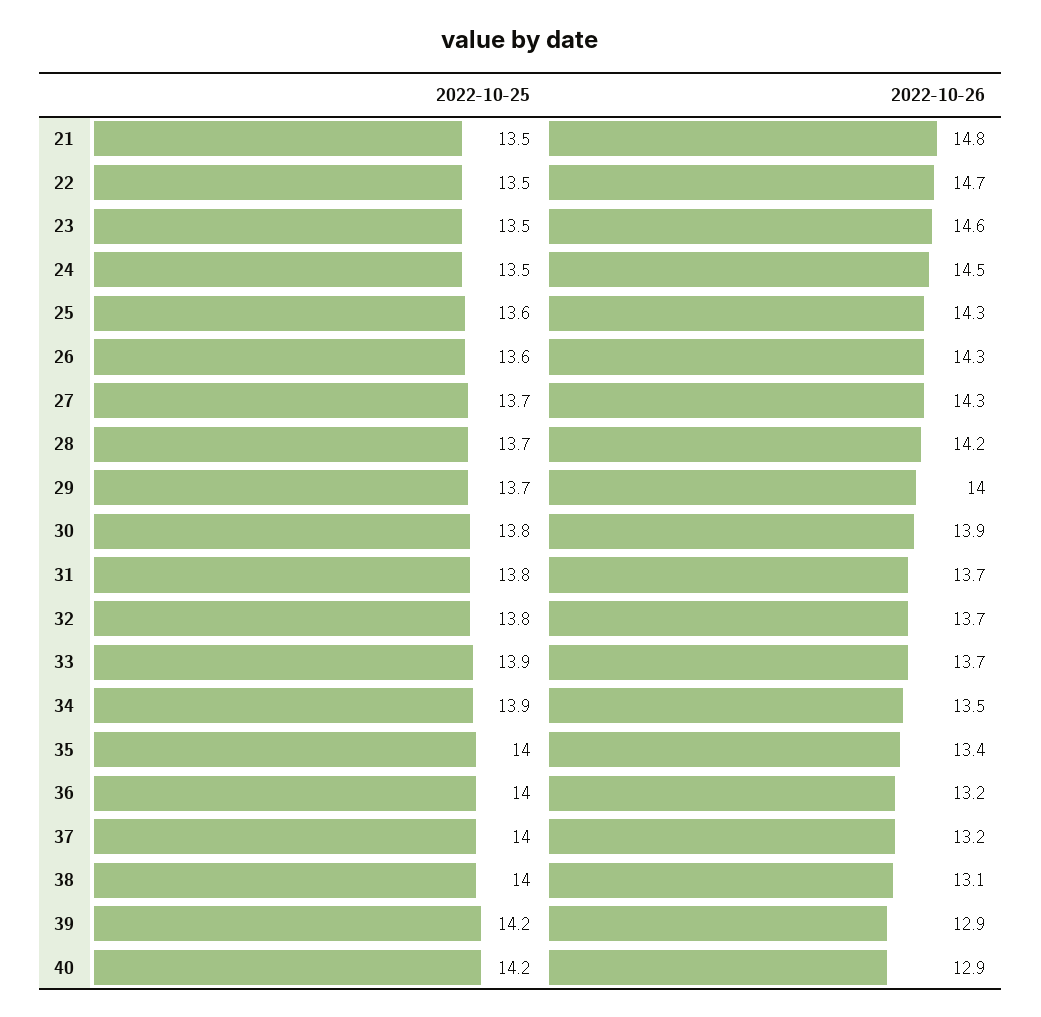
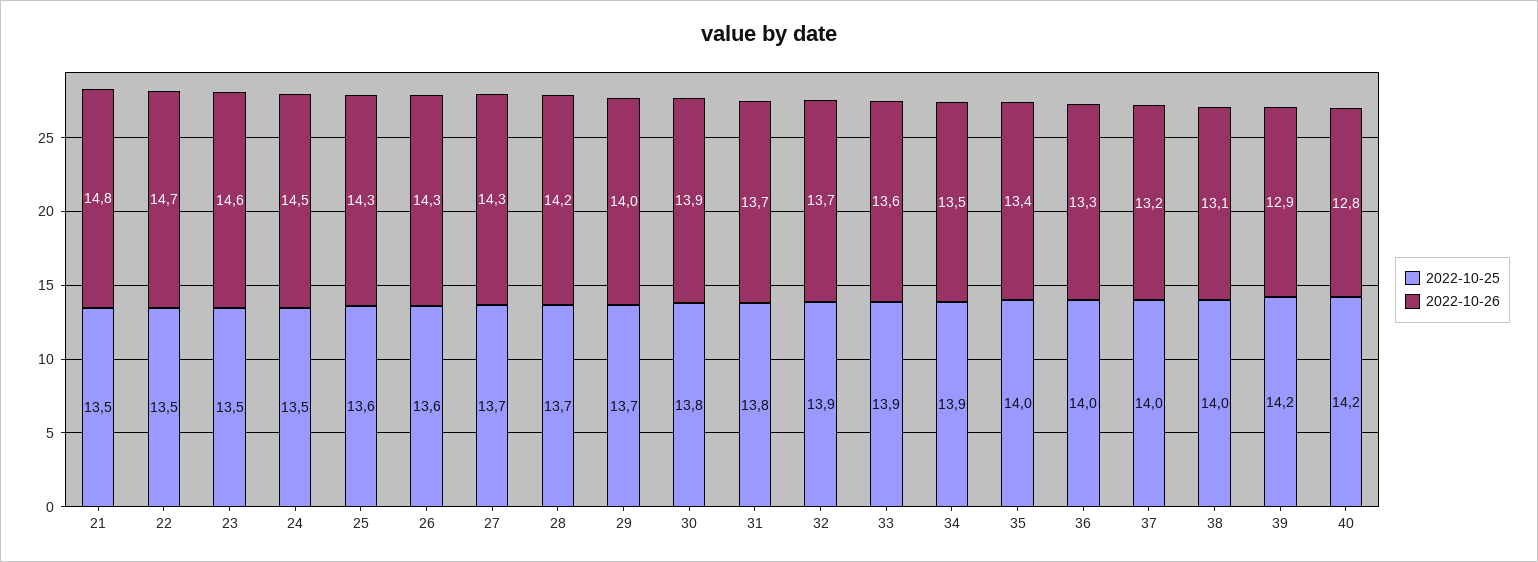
  {
    "2022-10-25": {
      "21": 13.5,
      "22": 13.5,
      "23": 13.5,
      "24": 13.5,
      "25": 13.6,
      "26": 13.6,
      "27": 13.7,
      "28": 13.7,
      "29": 13.7,
      "30": 13.8,
      "31": 13.8,
-     "32": 13.8,
+     "32": 13.9,
      "33": 13.9,
      "34": 13.9,
      "35": 14,
      "36": 14,
      "37": 14,
      "38": 14,
      "39": 14.2,
      "40": 14.2
    },
    "2022-10-26": {
      "21": 14.8,
      "22": 14.7,
      "23": 14.6,
      "24": 14.5,
      "25": 14.3,
      "26": 14.3,
      "27": 14.3,
      "28": 14.2,
      "29": 14,
      "30": 13.9,
      "31": 13.7,
      "32": 13.7,
-     "33": 13.7,
+     "33": 13.6,
      "34": 13.5,
      "35": 13.4,
-     "36": 13.2,
+     "36": 13.3,
      "37": 13.2,
      "38": 13.1,
      "39": 12.9,
-     "40": 12.9
+     "40": 12.8
    }
  }

